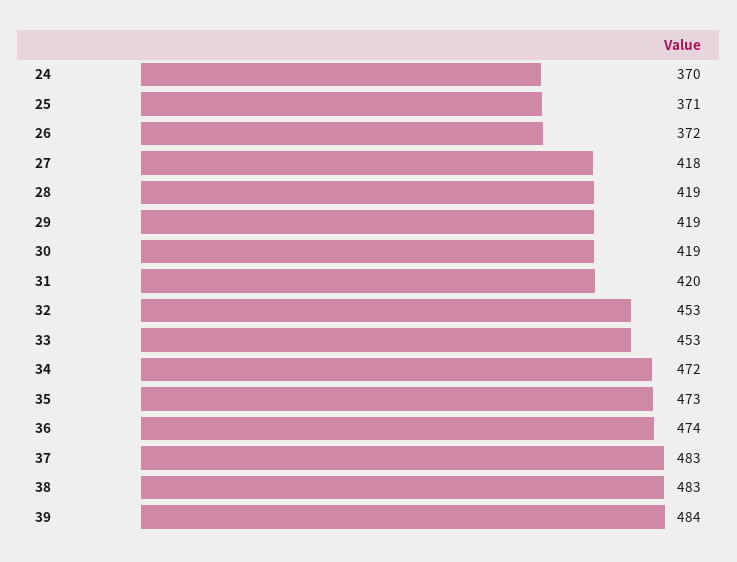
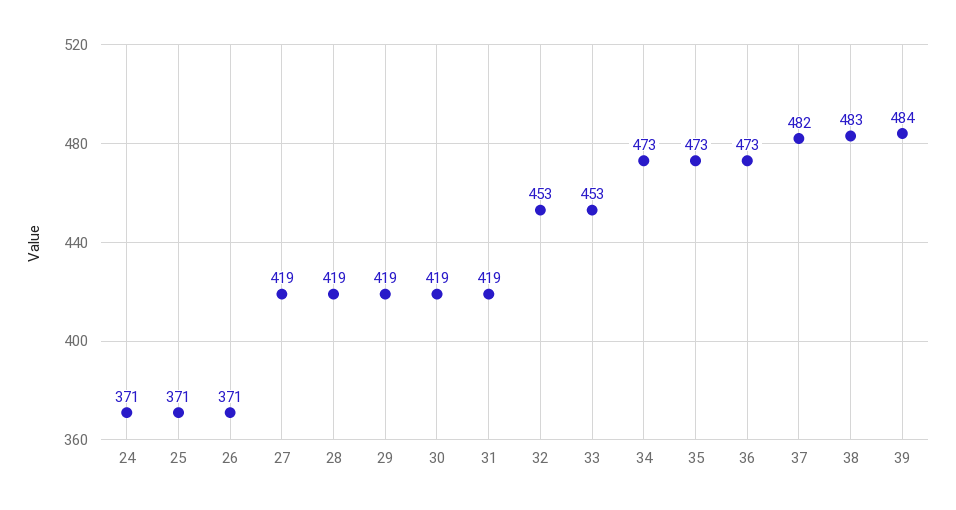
  {
-   "24": 370,
+   "24": 371,
    "25": 371,
-   "26": 372,
+   "26": 371,
-   "27": 418,
+   "27": 419,
    "28": 419,
    "29": 419,
    "30": 419,
-   "31": 420,
+   "31": 419,
    "32": 453,
    "33": 453,
-   "34": 472,
+   "34": 473,
    "35": 473,
-   "36": 474,
+   "36": 473,
-   "37": 483,
+   "37": 482,
    "38": 483,
    "39": 484
  }

